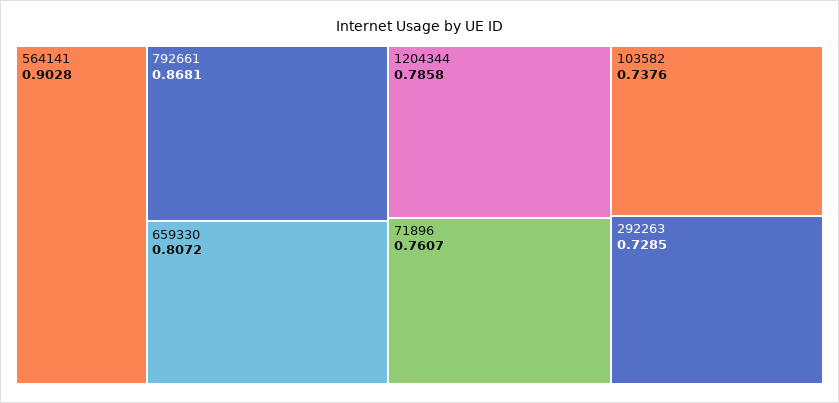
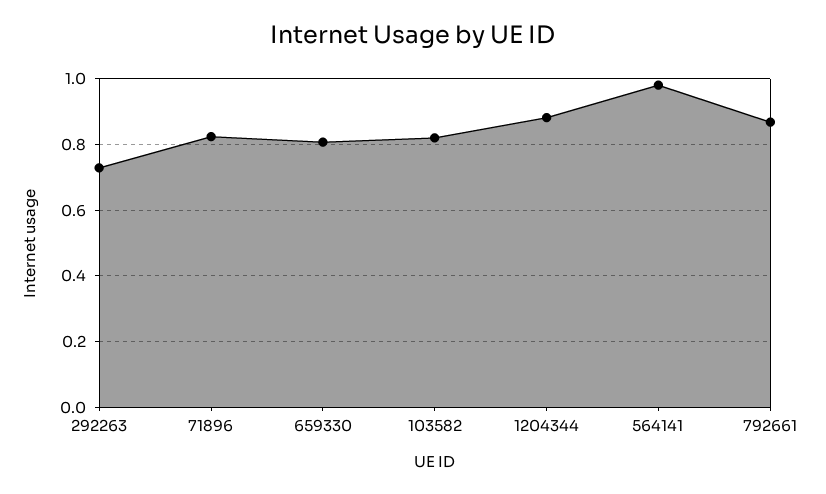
  {
-   "564141": 0.9028,
+   "564141": 0.98,
    "792661": 0.8681,
    "659330": 0.8072,
-   "1204344": 0.7858,
+   "1204344": 0.88,
-   "71896": 0.7607,
+   "71896": 0.82,
-   "103582": 0.7376,
+   "103582": 0.82,
    "292263": 0.7285
  }

